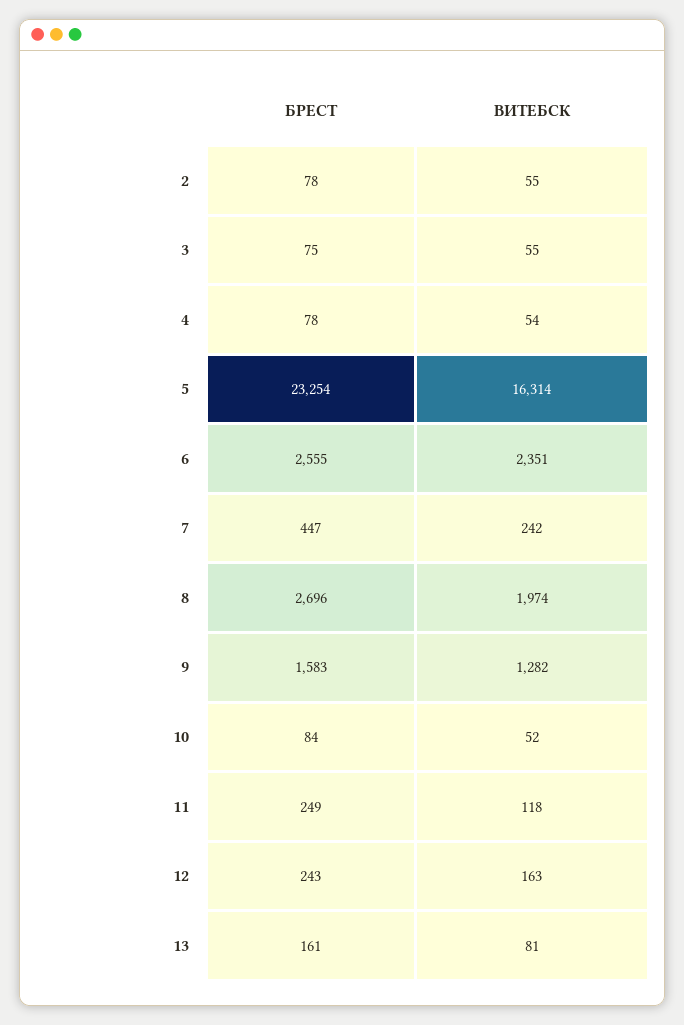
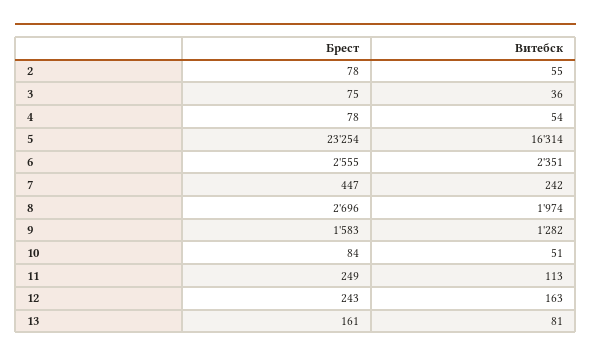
  {
    "БРЕСТ": {
      "2": 78,
      "3": 75,
      "4": 78,
      "5": 23254,
      "6": 2555,
      "7": 447,
      "8": 2696,
      "9": 1583,
      "10": 84,
      "11": 249,
      "12": 243,
      "13": 161
    },
    "ВИТЕБСК": {
      "2": 55,
-     "3": 55,
+     "3": 36,
      "4": 54,
      "5": 16314,
      "6": 2351,
      "7": 242,
      "8": 1974,
      "9": 1282,
-     "10": 52,
+     "10": 51,
-     "11": 118,
+     "11": 113,
      "12": 163,
      "13": 81
    }
  }

